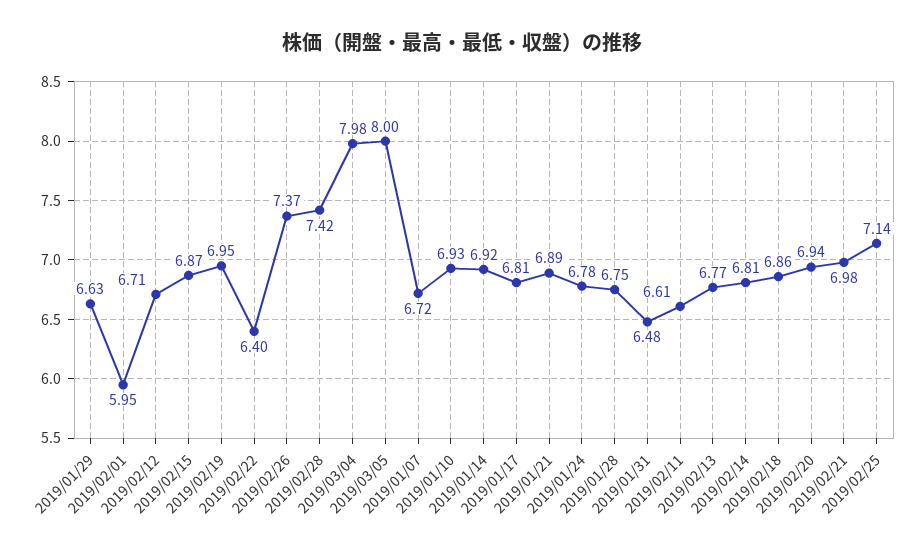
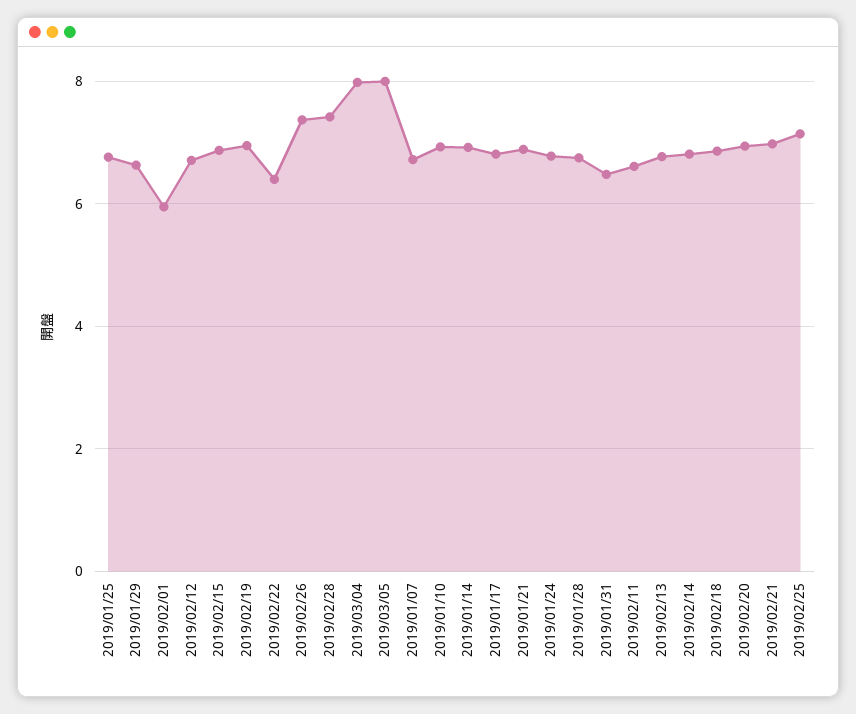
  {
    "2019/01/29": 6.63,
    "2019/02/01": 5.95,
    "2019/02/12": 6.71,
    "2019/02/15": 6.87,
    "2019/02/19": 6.95,
    "2019/02/22": 6.4,
    "2019/02/26": 7.37,
    "2019/02/28": 7.42,
    "2019/03/04": 7.98,
    "2019/03/05": 8,
    "2019/01/07": 6.72,
    "2019/01/10": 6.93,
    "2019/01/14": 6.92,
    "2019/01/17": 6.81,
    "2019/01/21": 6.89,
    "2019/01/24": 6.78,
    "2019/01/28": 6.75,
    "2019/01/31": 6.48,
    "2019/02/11": 6.61,
    "2019/02/13": 6.77,
    "2019/02/14": 6.81,
    "2019/02/18": 6.86,
    "2019/02/20": 6.94,
    "2019/02/21": 6.98,
-   "2019/02/25": 7.14
+   "2019/02/25": 7.14,
+   "2019/01/25": 6.8
  }

